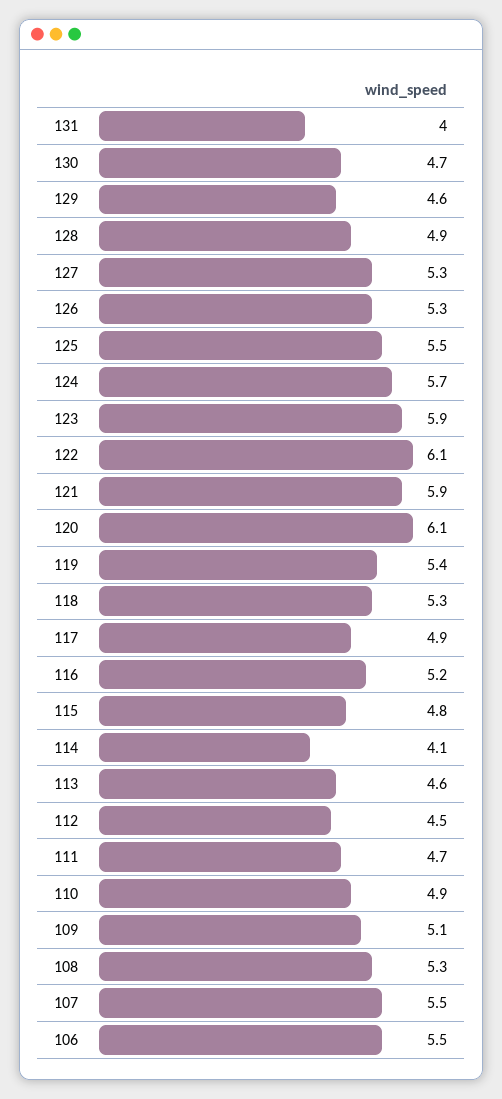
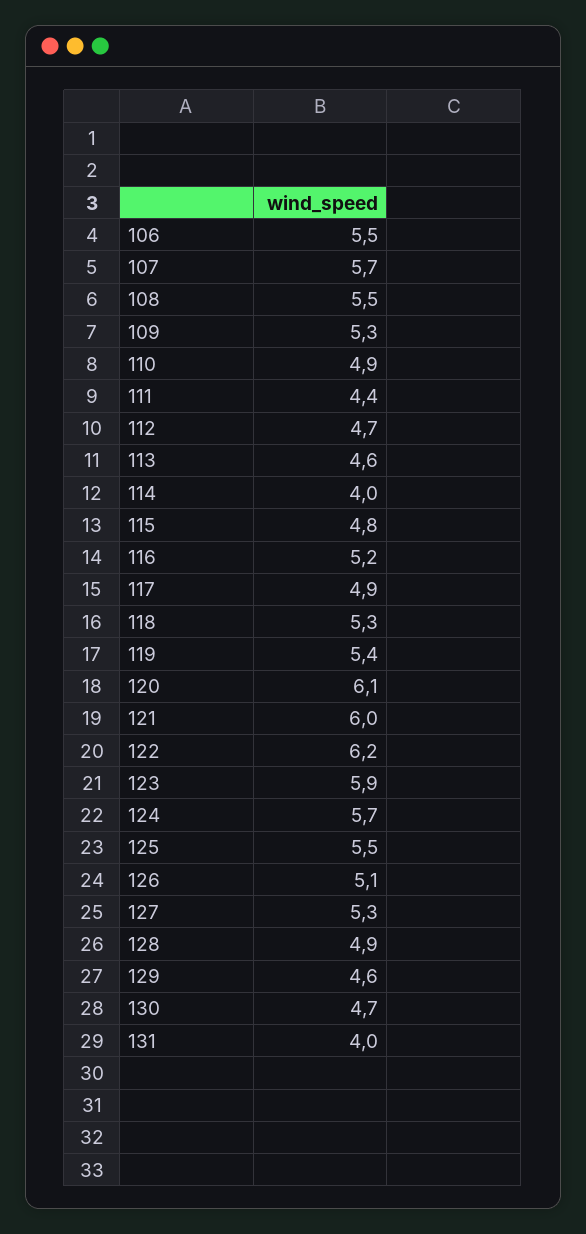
  {
    "131": 4,
    "130": 4.7,
    "129": 4.6,
    "128": 4.9,
    "127": 5.3,
-   "126": 5.3,
+   "126": 5.1,
    "125": 5.5,
    "124": 5.7,
    "123": 5.9,
-   "122": 6.1,
+   "122": 6.2,
-   "121": 5.9,
+   "121": 6,
    "120": 6.1,
    "119": 5.4,
    "118": 5.3,
    "117": 4.9,
    "116": 5.2,
    "115": 4.8,
-   "114": 4.1,
+   "114": 4,
    "113": 4.6,
-   "112": 4.5,
+   "112": 4.7,
-   "111": 4.7,
+   "111": 4.4,
    "110": 4.9,
-   "109": 5.1,
+   "109": 5.3,
-   "108": 5.3,
+   "108": 5.5,
-   "107": 5.5,
+   "107": 5.7,
    "106": 5.5
  }

